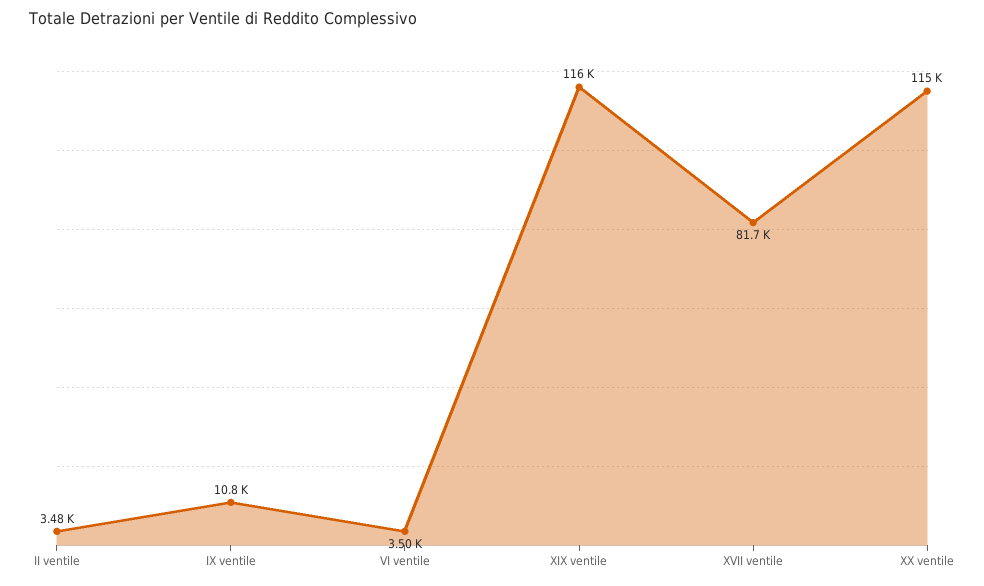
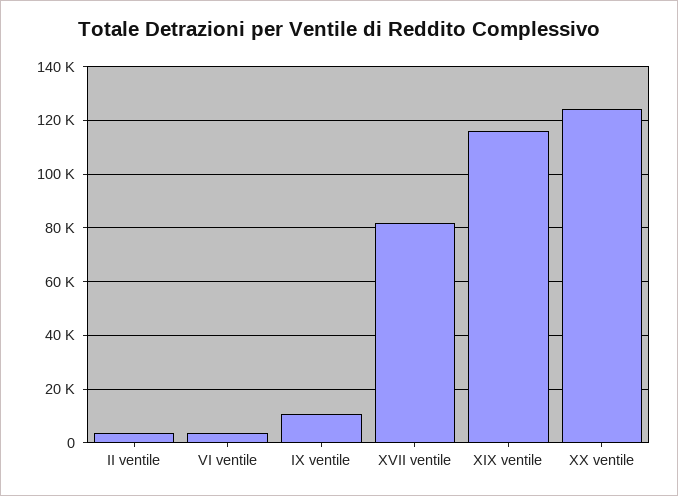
  {
    "II ventile": 3480,
    "IX ventile": 10800,
    "VI ventile": 3500,
    "XIX ventile": 116000,
    "XVII ventile": 81700,
-   "XX ventile": 115000
+   "XX ventile": 125000
  }

